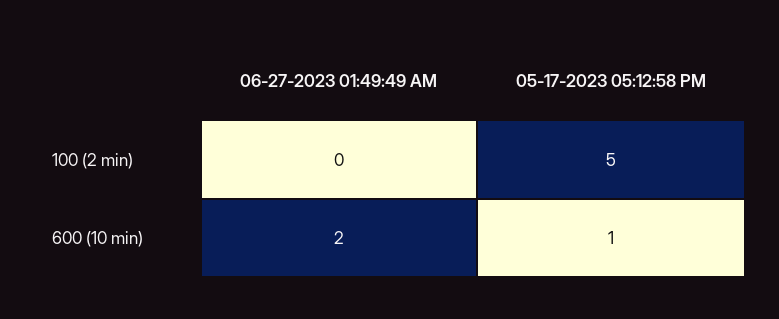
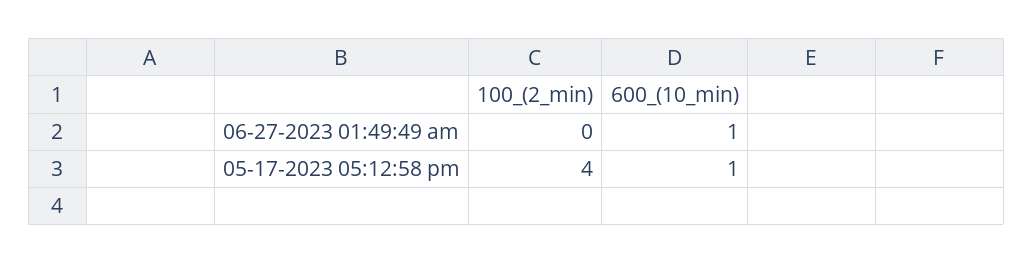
  {
    "06-27-2023 01:49:49 AM": {
      "100 (2 min)": 0,
-     "600 (10 min)": 2
+     "600 (10 min)": 1
    },
    "05-17-2023 05:12:58 PM": {
-     "100 (2 min)": 5,
+     "100 (2 min)": 4,
      "600 (10 min)": 1
    }
  }

